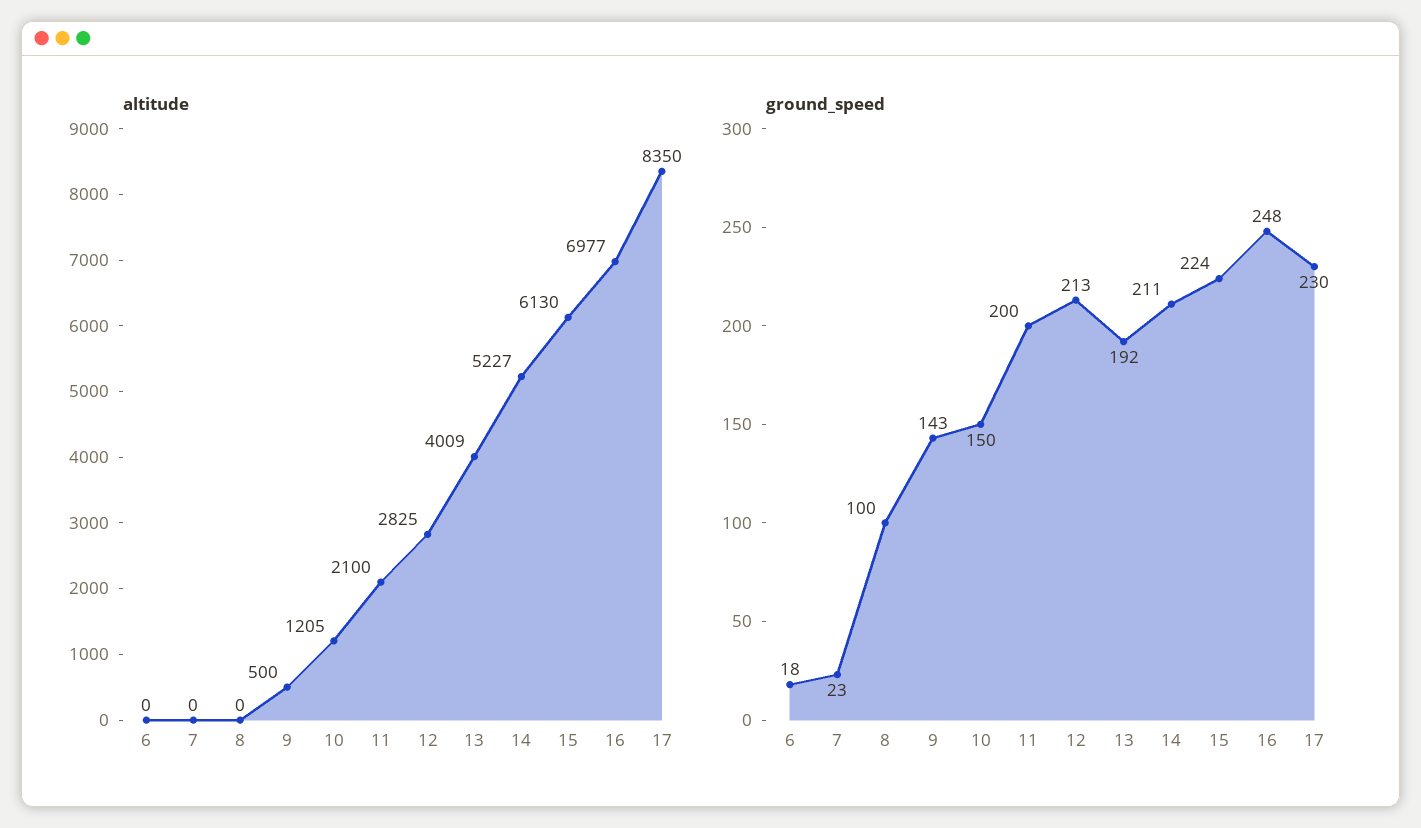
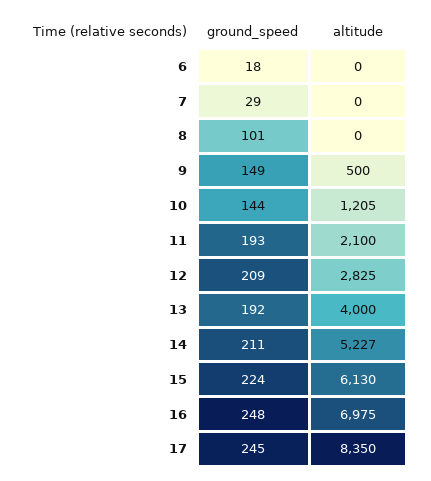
  {
    "altitude": {
      "6": 0,
      "7": 0,
      "8": 0,
      "9": 500,
      "10": 1205,
      "11": 2100,
      "12": 2825,
-     "13": 4009,
+     "13": 4000,
      "14": 5227,
      "15": 6130,
-     "16": 6977,
+     "16": 6975,
      "17": 8350
    },
    "ground_speed": {
      "6": 18,
-     "7": 23,
+     "7": 29,
-     "8": 100,
+     "8": 101,
-     "9": 143,
+     "9": 149,
-     "10": 150,
+     "10": 144,
-     "11": 200,
+     "11": 193,
-     "12": 213,
+     "12": 209,
      "13": 192,
      "14": 211,
      "15": 224,
      "16": 248,
-     "17": 230
+     "17": 245
    }
  }

